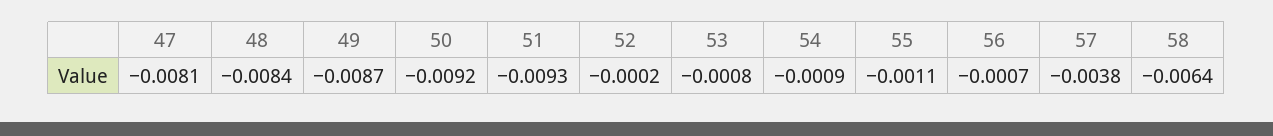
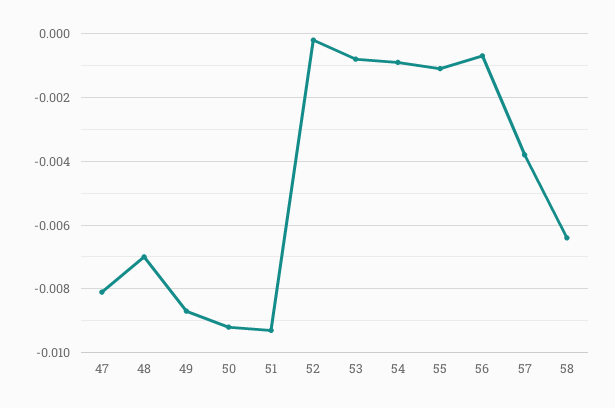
  {
    "47": -0.0081,
-   "48": -0.0084,
+   "48": -0.007,
    "49": -0.0087,
    "50": -0.0092,
    "51": -0.0093,
    "52": -0.0002,
    "53": -0.0008,
    "54": -0.0009,
    "55": -0.0011,
    "56": -0.0007,
    "57": -0.0038,
    "58": -0.0064
  }

